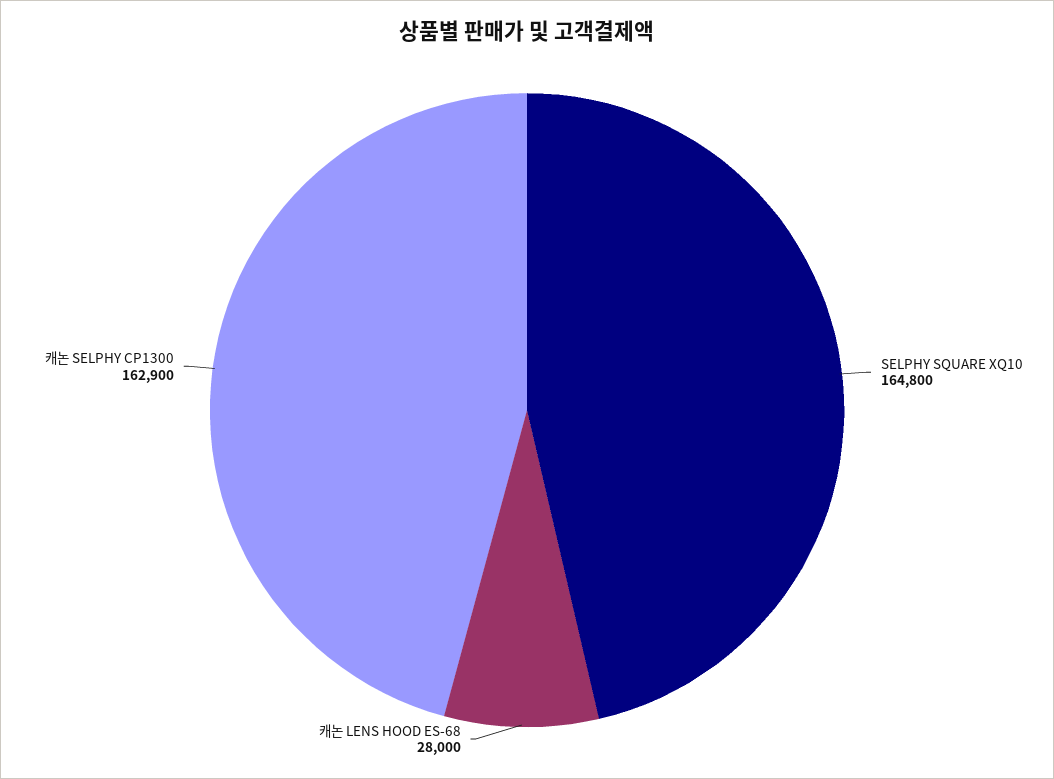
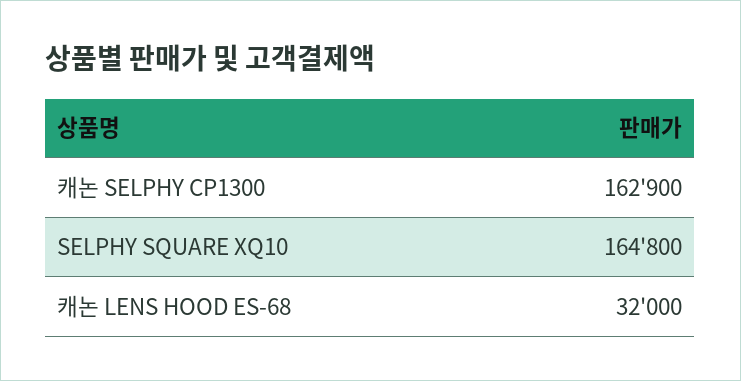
  {
    "SELPHY SQUARE XQ10": 164800,
-   "캐논 LENS HOOD ES-68": 28000,
+   "캐논 LENS HOOD ES-68": 32000,
    "캐논 SELPHY CP1300": 162900
  }

